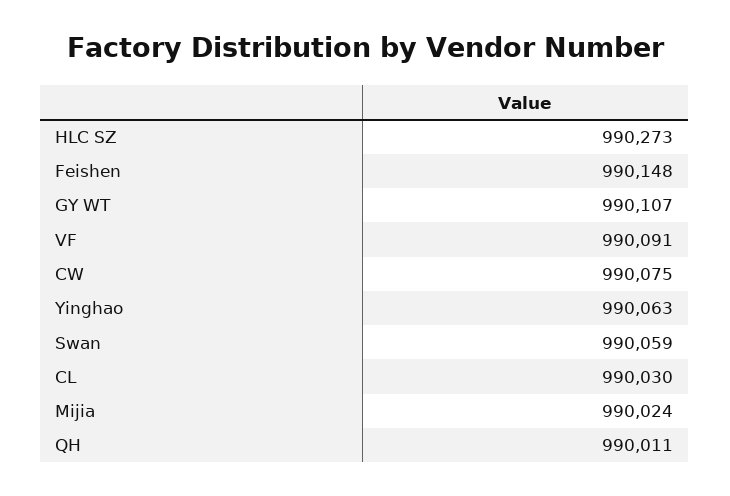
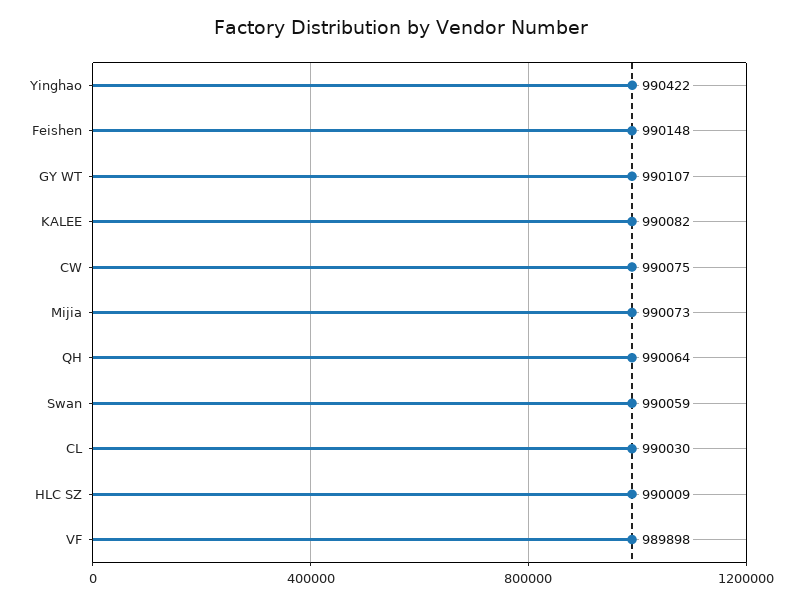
  {
-   "HLC SZ": 990273,
+   "HLC SZ": 990009,
    "Feishen": 990148,
    "GY WT": 990107,
-   "VF": 990091,
+   "VF": 989898,
    "CW": 990075,
-   "Yinghao": 990063,
+   "Yinghao": 990422,
    "Swan": 990059,
    "CL": 990030,
-   "Mijia": 990024,
+   "Mijia": 990073,
-   "QH": 990011
+   "QH": 990064,
+   "KALEE": 990082
  }

